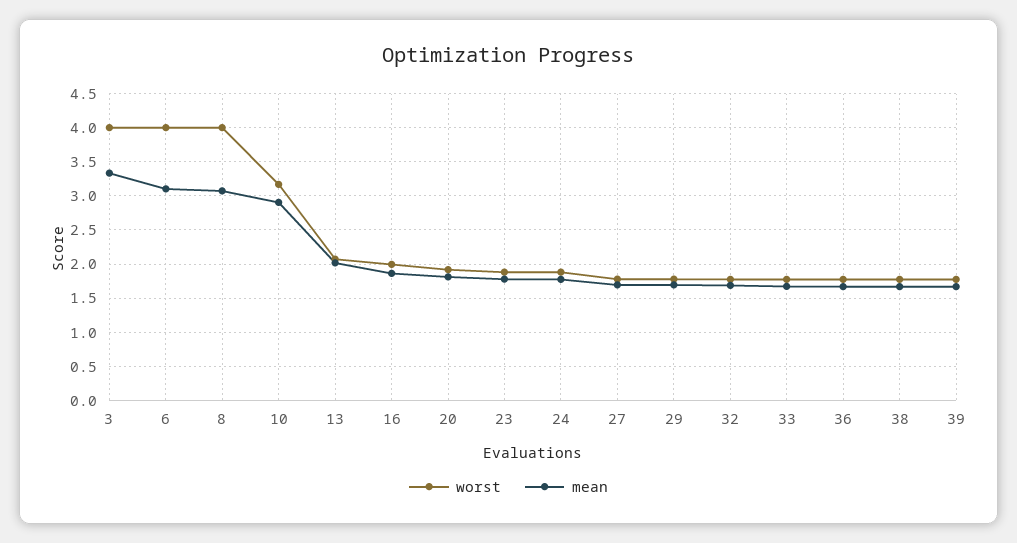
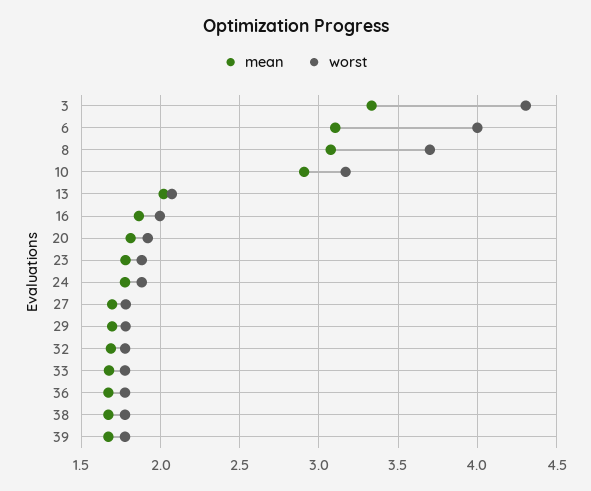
  {
    "worst": {
-     "3": 4,
+     "3": 4.3,
      "6": 4,
-     "8": 4,
+     "8": 3.7,
      "10": 3.15,
      "13": 2.05,
      "16": 2,
      "20": 1.9,
      "23": 1.9,
      "24": 1.9,
      "27": 1.8,
      "29": 1.8,
      "32": 1.8,
      "33": 1.8,
      "36": 1.8,
      "38": 1.8,
      "39": 1.8
    },
    "mean": {
      "3": 3.35,
      "6": 3.1,
      "8": 3.05,
      "10": 2.9,
      "13": 2,
      "16": 1.85,
      "20": 1.8,
      "23": 1.8,
      "24": 1.8,
      "27": 1.7,
      "29": 1.7,
      "32": 1.7,
      "33": 1.65,
      "36": 1.65,
      "38": 1.65,
      "39": 1.65
    }
  }

